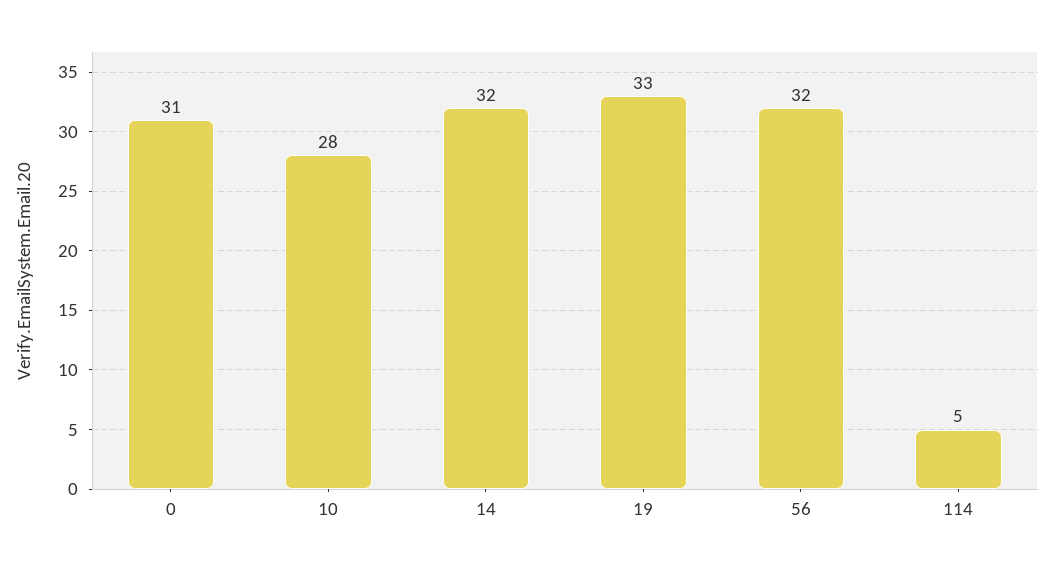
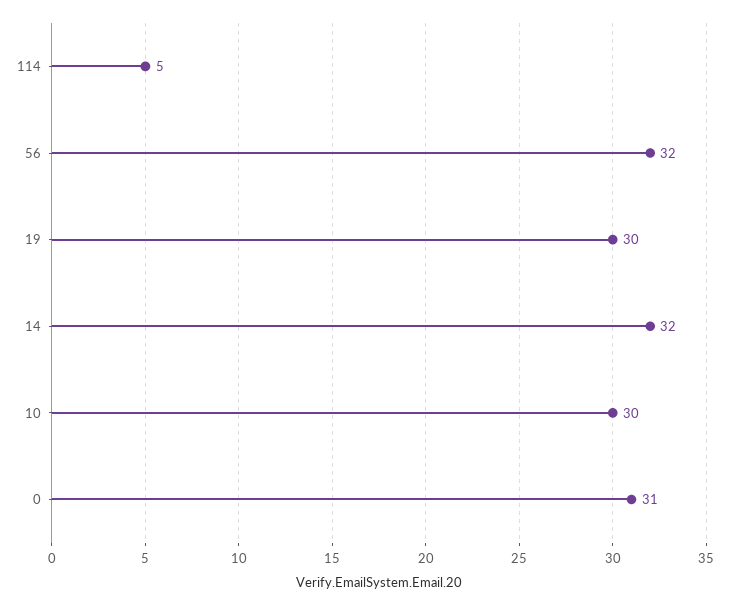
  {
    "0": 31,
-   "10": 28,
+   "10": 30,
    "14": 32,
-   "19": 33,
+   "19": 30,
    "56": 32,
    "114": 5
  }

